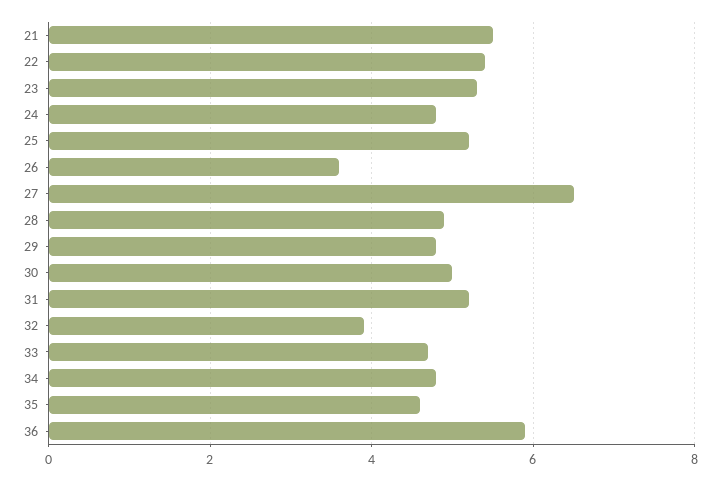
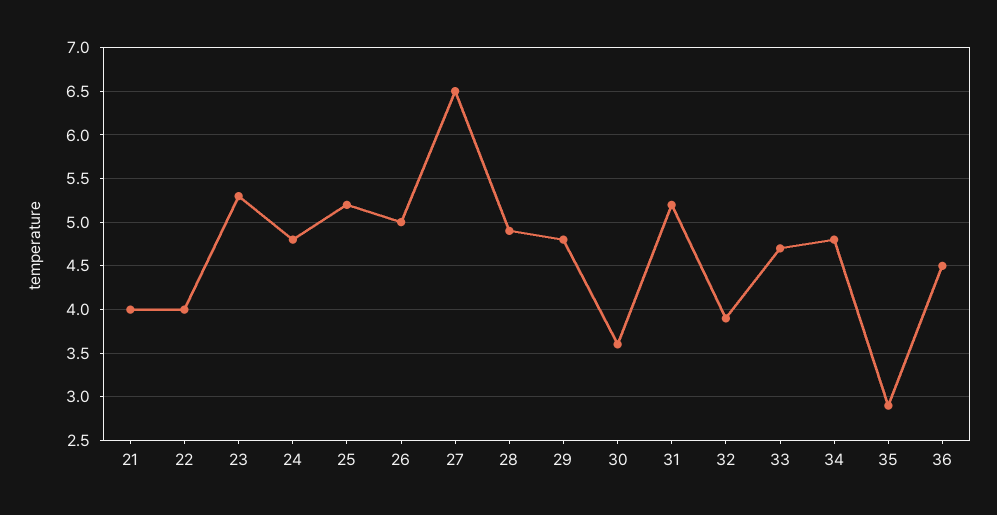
  {
-   "21": 5.5,
+   "21": 4,
-   "22": 5.5,
+   "22": 4,
    "23": 5.3,
    "24": 4.8,
    "25": 5.2,
-   "26": 3.5,
+   "26": 5,
    "27": 6.5,
    "28": 4.9,
    "29": 4.8,
-   "30": 5,
+   "30": 3.6,
    "31": 5.2,
    "32": 3.9,
    "33": 4.7,
    "34": 4.8,
-   "35": 4.5,
+   "35": 2.9,
-   "36": 6
+   "36": 4.5
  }

